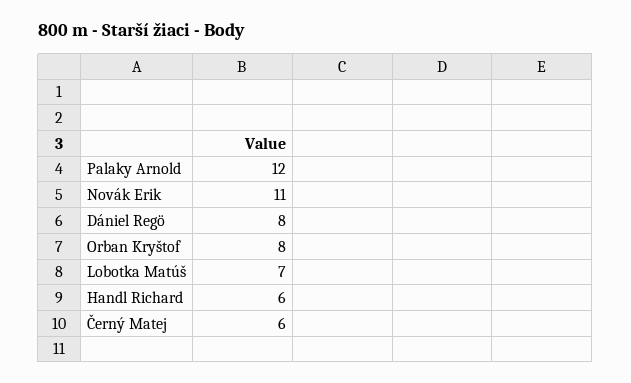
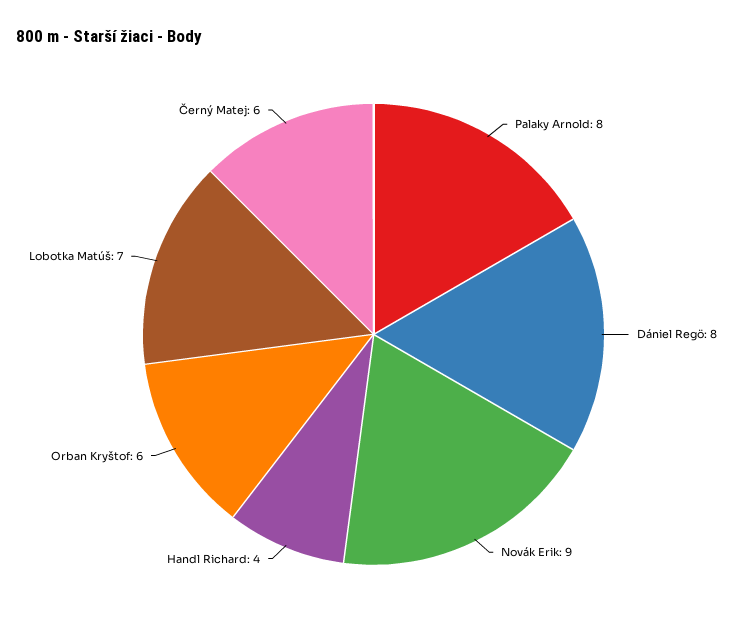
  {
-   "Palaky Arnold": 12,
+   "Palaky Arnold": 8,
-   "Novák Erik": 11,
+   "Novák Erik": 9,
    "Dániel Regö": 8,
-   "Orban Kryštof": 8,
+   "Orban Kryštof": 6,
    "Lobotka Matúš": 7,
-   "Handl Richard": 6,
+   "Handl Richard": 4,
    "Černý Matej": 6
  }

